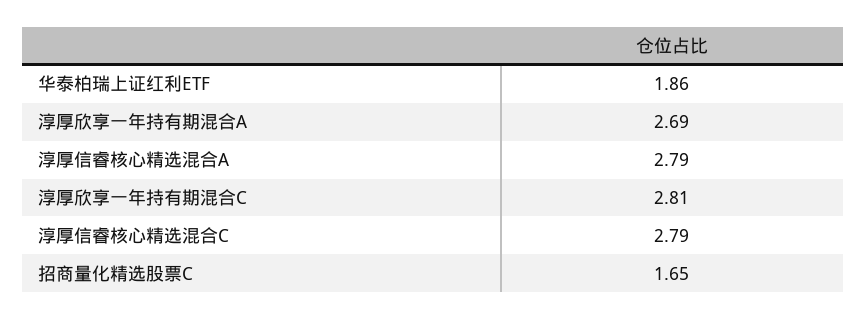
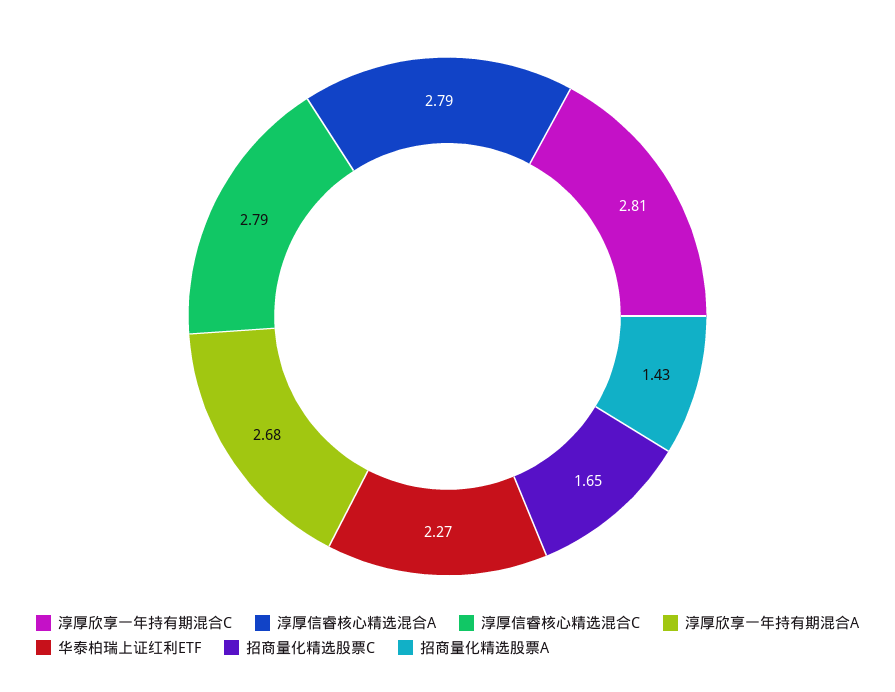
  {
-   "华泰柏瑞上证红利ETF": 1.86,
+   "华泰柏瑞上证红利ETF": 2.27,
-   "淳厚欣享一年持有期混合A": 2.69,
+   "淳厚欣享一年持有期混合A": 2.68,
    "淳厚信睿核心精选混合A": 2.79,
    "淳厚欣享一年持有期混合C": 2.81,
    "淳厚信睿核心精选混合C": 2.79,
-   "招商量化精选股票C": 1.65
+   "招商量化精选股票C": 1.65,
+   "招商量化精选股票A": 1.43
  }

